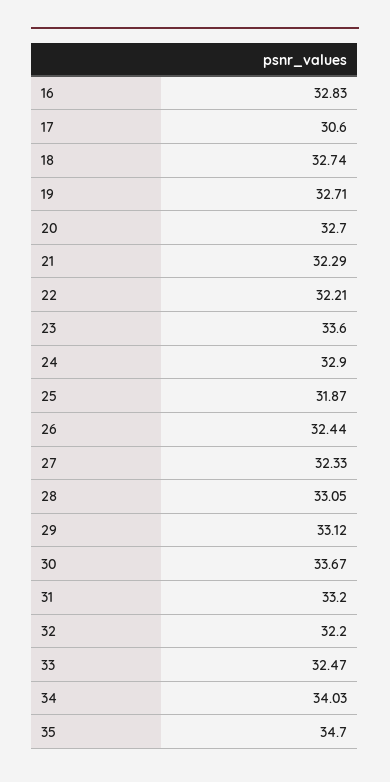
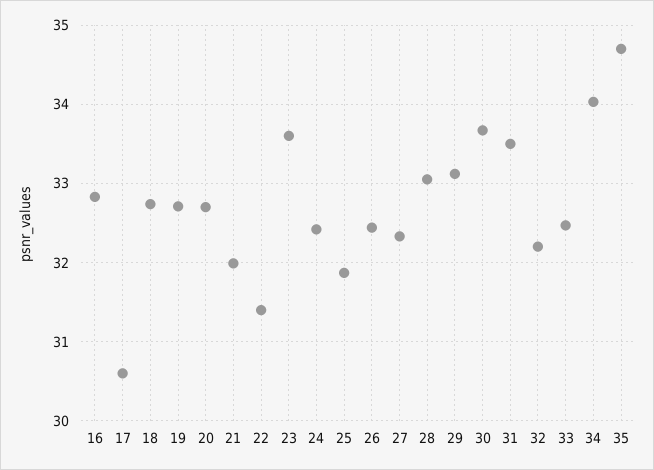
  {
    "16": 32.83,
    "17": 30.6,
    "18": 32.74,
    "19": 32.71,
    "20": 32.7,
-   "21": 32.29,
+   "21": 32,
-   "22": 32.21,
+   "22": 31.4,
    "23": 33.6,
-   "24": 32.9,
+   "24": 32.4,
    "25": 31.87,
    "26": 32.44,
    "27": 32.33,
    "28": 33.05,
    "29": 33.12,
    "30": 33.67,
-   "31": 33.2,
+   "31": 33.5,
    "32": 32.2,
    "33": 32.47,
    "34": 34.03,
    "35": 34.7
  }

